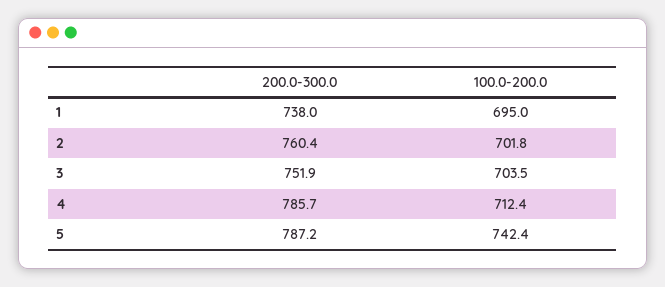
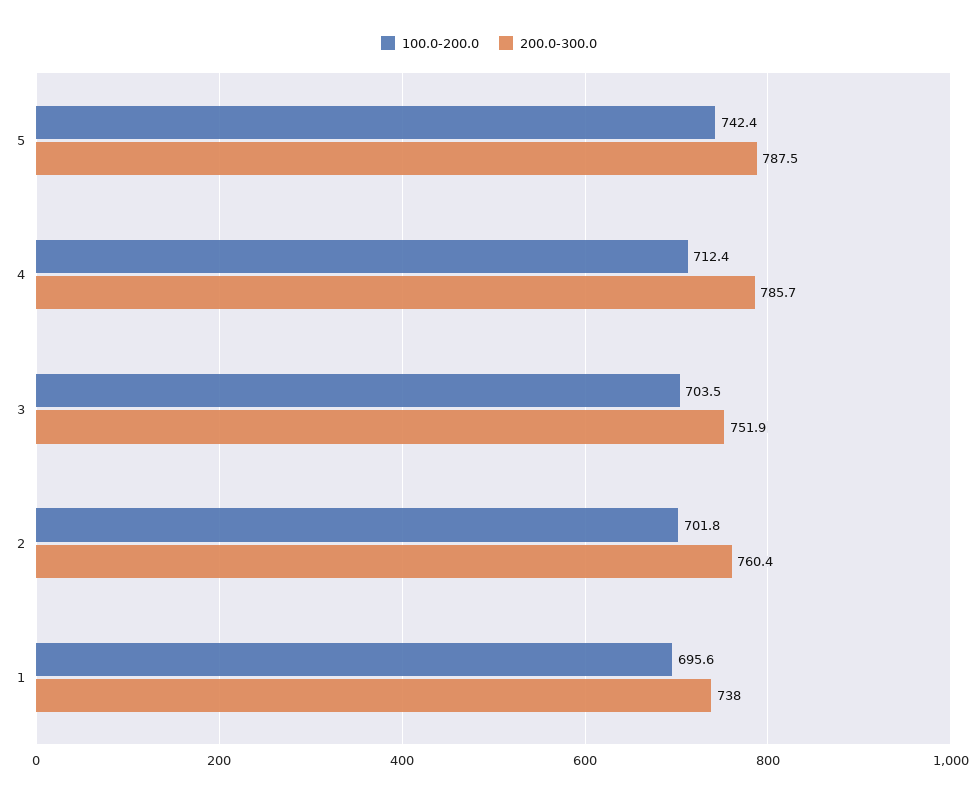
  {
    "200.0-300.0": {
      "1": 738,
      "2": 760.4,
      "3": 751.9,
      "4": 785.7,
-     "5": 787.2
+     "5": 787.5
    },
    "100.0-200.0": {
-     "1": 695,
+     "1": 695.6,
      "2": 701.8,
      "3": 703.5,
      "4": 712.4,
      "5": 742.4
    }
  }

